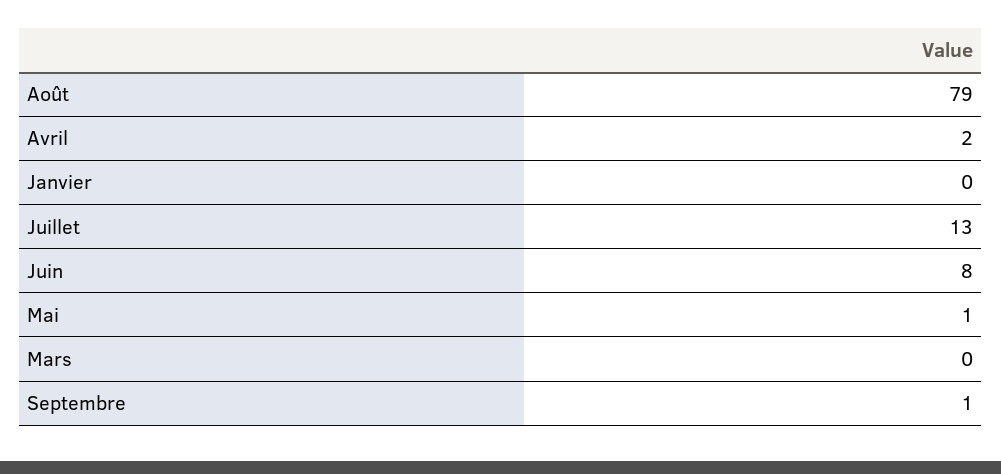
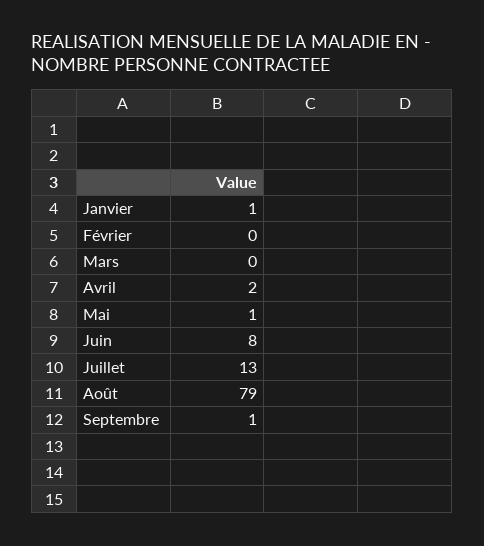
  {
    "Août": 79,
    "Avril": 2,
-   "Janvier": 0,
+   "Janvier": 1,
    "Juillet": 13,
    "Juin": 8,
    "Mai": 1,
    "Mars": 0,
-   "Septembre": 1
+   "Septembre": 1,
+   "Février": 0
  }

